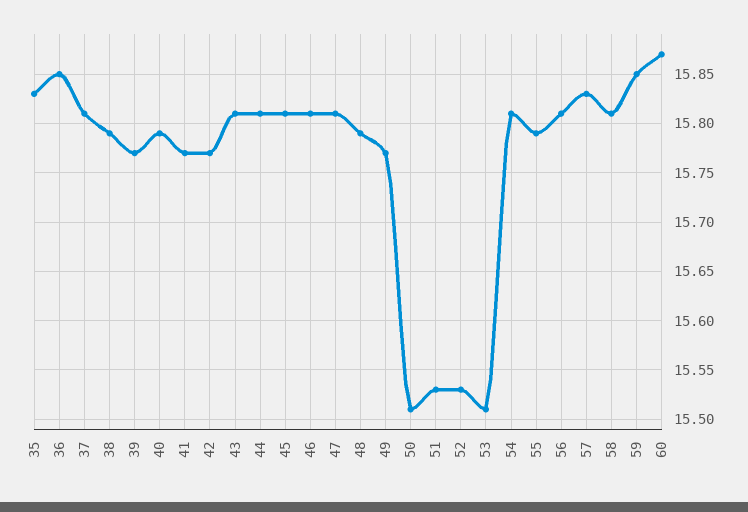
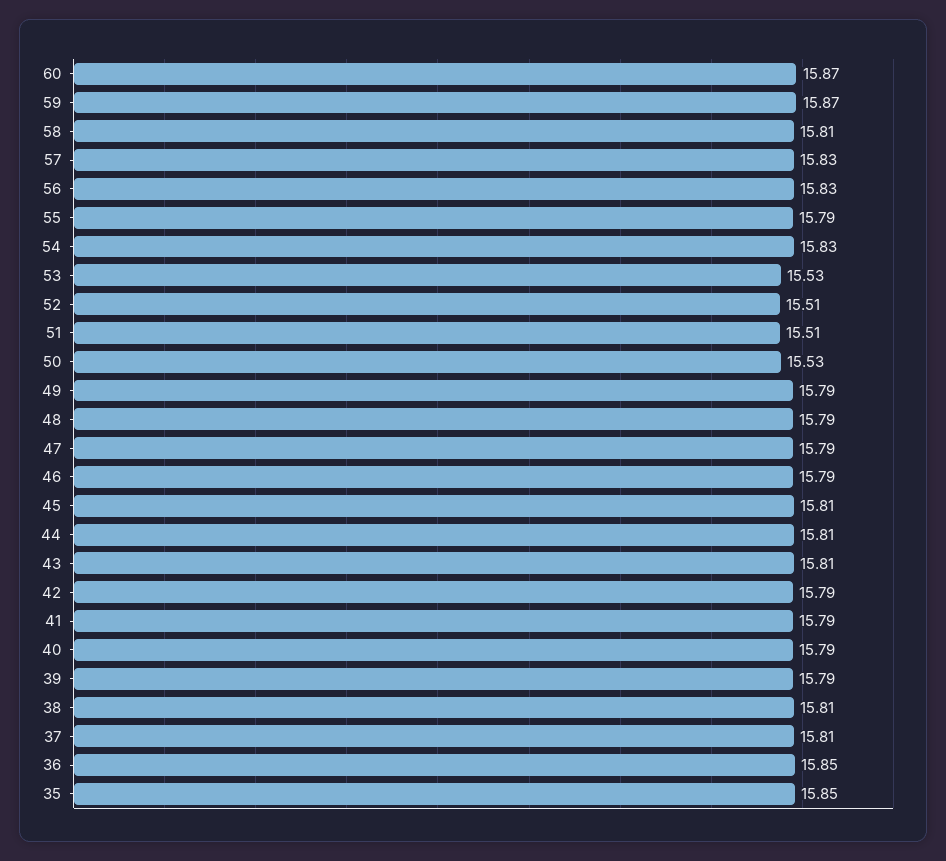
  {
-   "35": 15.83,
+   "35": 15.85,
    "36": 15.85,
    "37": 15.81,
-   "38": 15.79,
+   "38": 15.81,
-   "39": 15.77,
+   "39": 15.79,
    "40": 15.79,
-   "41": 15.77,
+   "41": 15.79,
-   "42": 15.77,
+   "42": 15.79,
    "43": 15.81,
    "44": 15.81,
    "45": 15.81,
-   "46": 15.81,
+   "46": 15.79,
-   "47": 15.81,
+   "47": 15.79,
    "48": 15.79,
-   "49": 15.77,
+   "49": 15.79,
-   "50": 15.51,
+   "50": 15.53,
-   "51": 15.53,
+   "51": 15.51,
-   "52": 15.53,
+   "52": 15.51,
-   "53": 15.51,
+   "53": 15.53,
-   "54": 15.81,
+   "54": 15.83,
    "55": 15.79,
-   "56": 15.81,
+   "56": 15.83,
    "57": 15.83,
    "58": 15.81,
-   "59": 15.85,
+   "59": 15.87,
    "60": 15.87
  }

